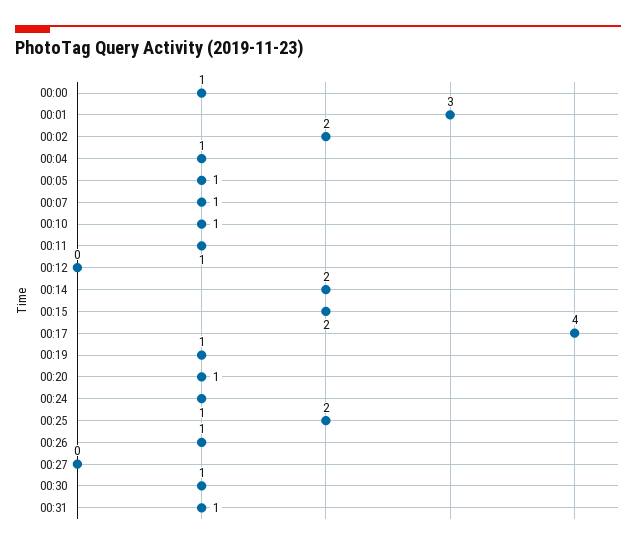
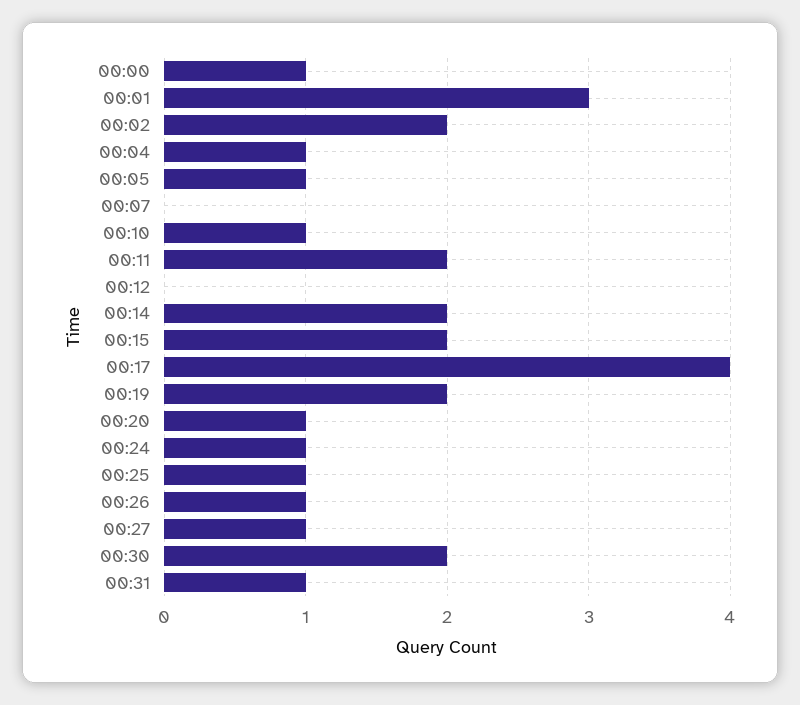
  {
    "00:00": 1,
    "00:01": 3,
    "00:02": 2,
    "00:04": 1,
    "00:05": 1,
-   "00:07": 1,
+   "00:07": 0,
    "00:10": 1,
-   "00:11": 1,
+   "00:11": 2,
    "00:12": 0,
    "00:14": 2,
    "00:15": 2,
    "00:17": 4,
-   "00:19": 1,
+   "00:19": 2,
    "00:20": 1,
    "00:24": 1,
-   "00:25": 2,
+   "00:25": 1,
    "00:26": 1,
-   "00:27": 0,
+   "00:27": 1,
-   "00:30": 1,
+   "00:30": 2,
    "00:31": 1
  }

